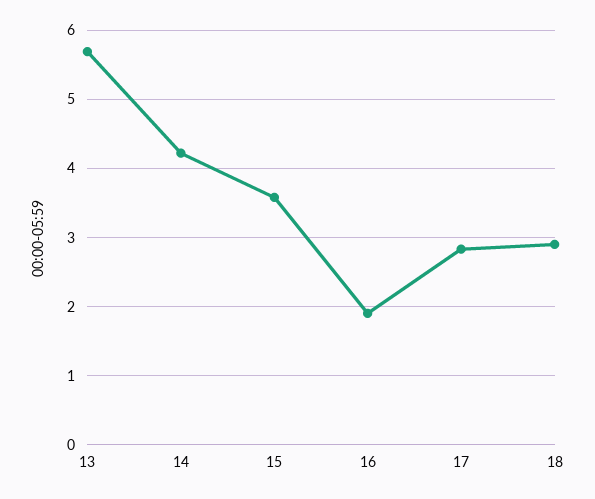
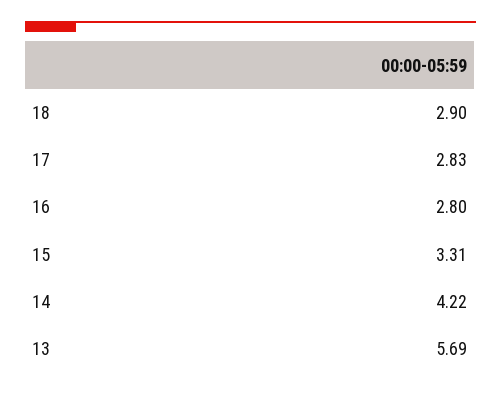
  {
    "13": 5.69,
    "14": 4.22,
-   "15": 3.6,
+   "15": 3.31,
-   "16": 1.9,
+   "16": 2.8,
    "17": 2.83,
    "18": 2.9
  }

